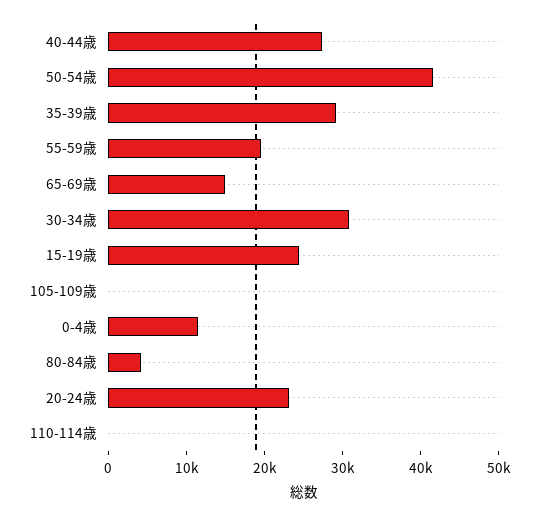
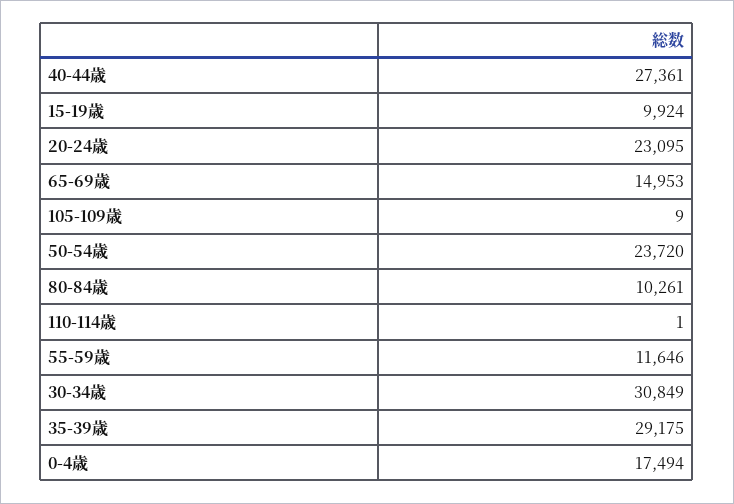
  {
    "40-44歳": 27361,
-   "50-54歳": 42000,
+   "50-54歳": 23720,
    "35-39歳": 29175,
-   "55-59歳": 20000,
+   "55-59歳": 11646,
    "65-69歳": 14953,
    "30-34歳": 30849,
-   "15-19歳": 24000,
+   "15-19歳": 9924,
    "105-109歳": 9,
-   "0-4歳": 12000,
+   "0-4歳": 17494,
-   "80-84歳": 4000,
+   "80-84歳": 10261,
    "20-24歳": 23095,
    "110-114歳": 1
  }

